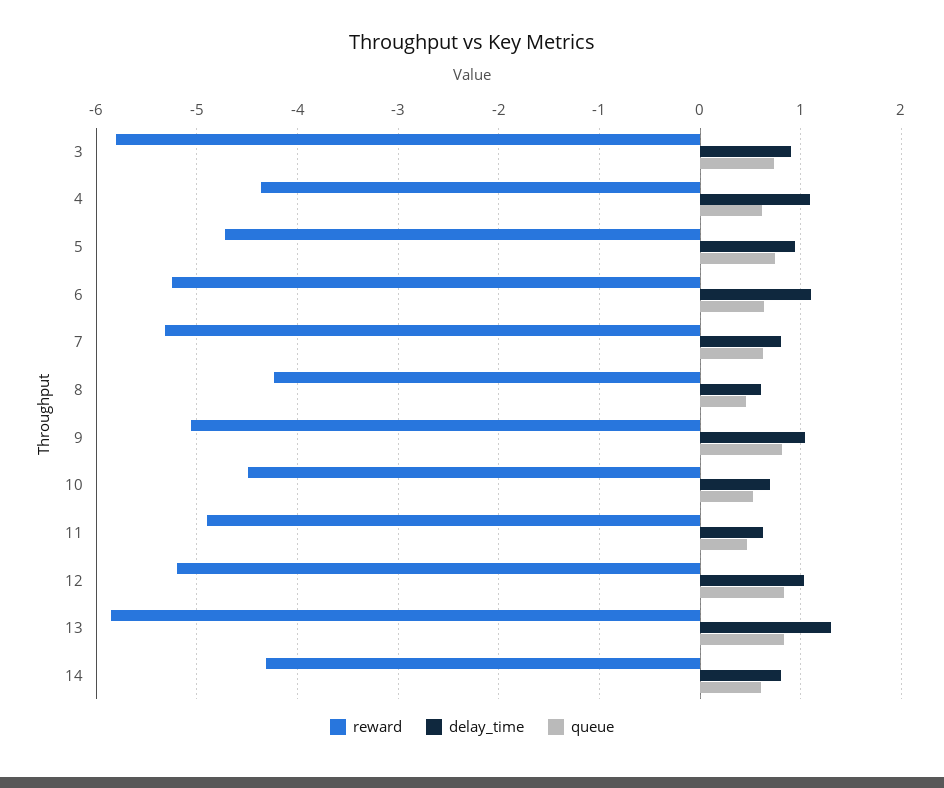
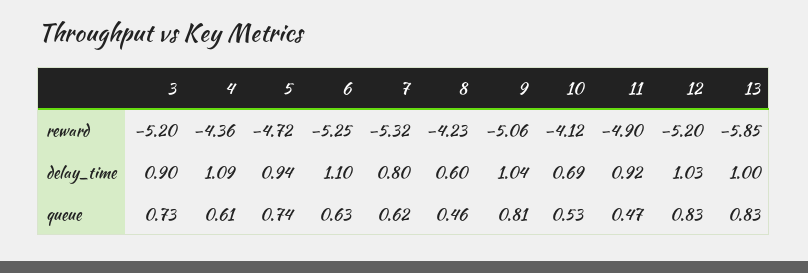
  {
    "reward": {
-     "3": -5.8,
+     "3": -5.2,
      "4": -4.36,
      "5": -4.72,
      "6": -5.25,
      "7": -5.32,
      "8": -4.23,
      "9": -5.06,
-     "10": -4.5,
+     "10": -4.12,
      "11": -4.9,
      "12": -5.2,
-     "13": -5.85,
+     "13": -5.85
-     "14": -4.3
    },
    "delay_time": {
      "3": 0.9,
      "4": 1.09,
      "5": 0.94,
      "6": 1.1,
      "7": 0.8,
      "8": 0.6,
      "9": 1.04,
      "10": 0.69,
-     "11": 0.6,
+     "11": 0.92,
      "12": 1.03,
-     "13": 1.3,
+     "13": 1
-     "14": 0.8
    },
    "queue": {
      "3": 0.73,
      "4": 0.61,
      "5": 0.74,
      "6": 0.63,
      "7": 0.62,
      "8": 0.46,
      "9": 0.81,
      "10": 0.53,
      "11": 0.47,
      "12": 0.83,
-     "13": 0.83,
+     "13": 0.83
-     "14": 0.6
    }
  }

